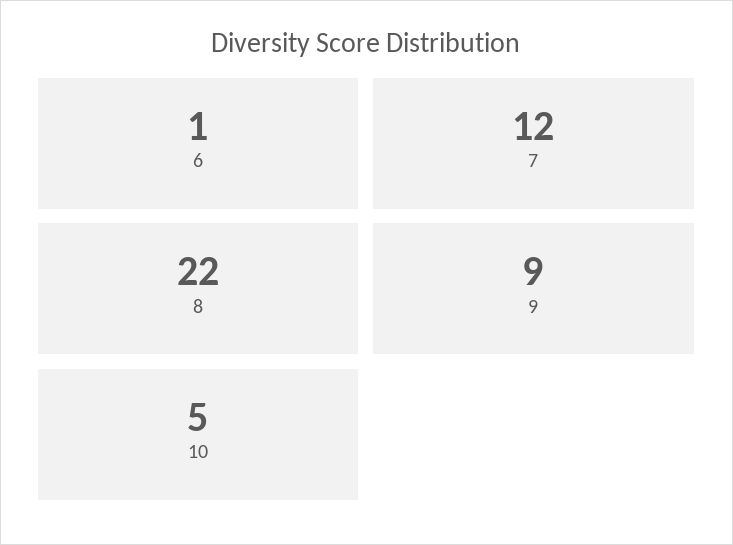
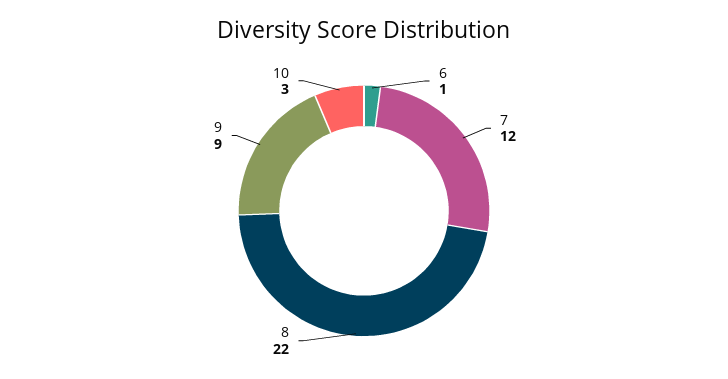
  {
    "6": 1,
    "7": 12,
    "8": 22,
    "9": 9,
-   "10": 5
+   "10": 3
  }

